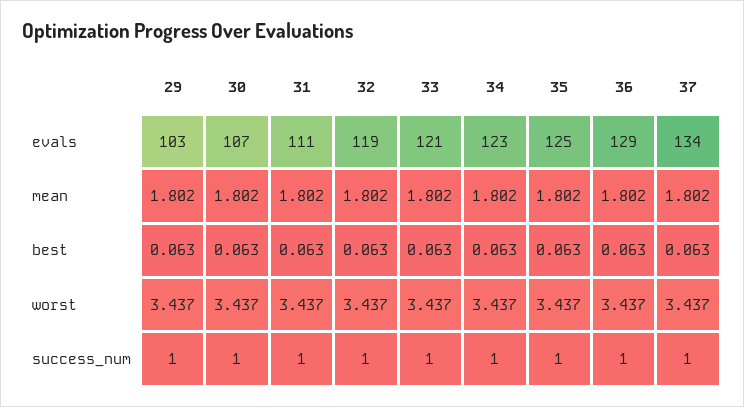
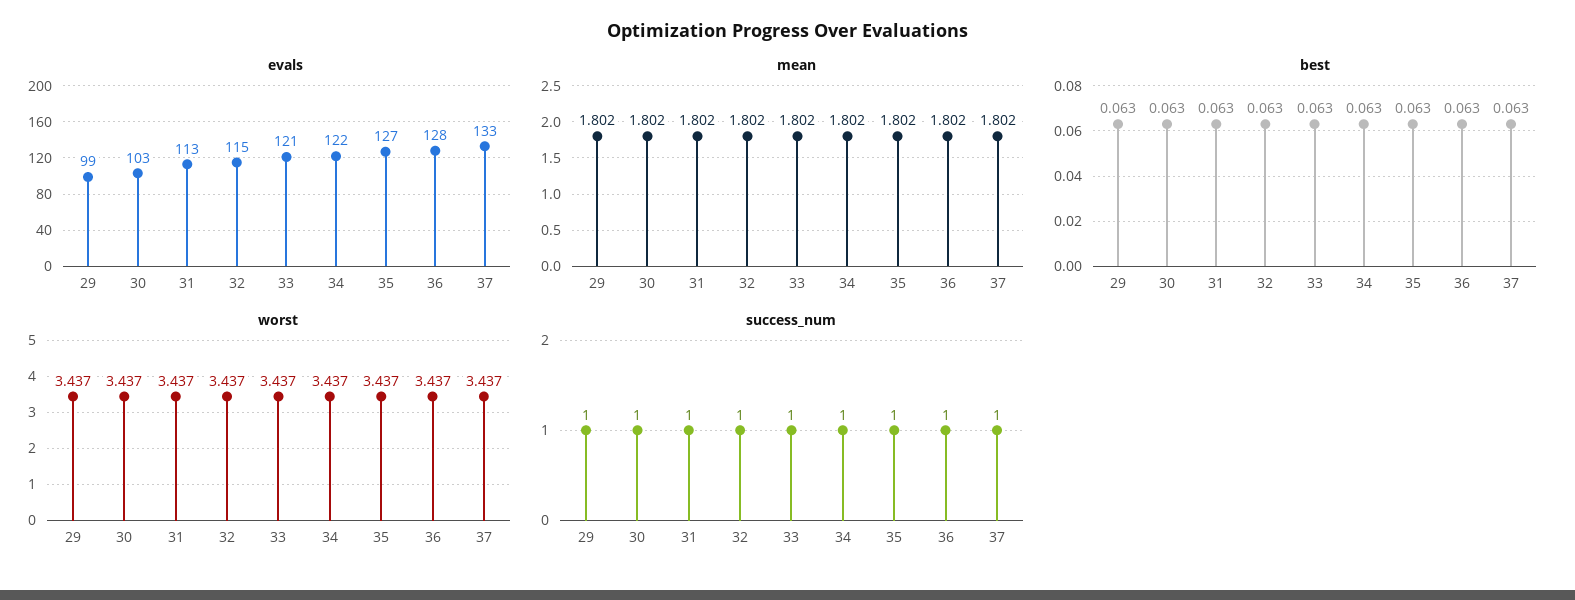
  {
    "evals": {
-     "29": 103,
+     "29": 99,
-     "30": 107,
+     "30": 103,
-     "31": 111,
+     "31": 113,
-     "32": 119,
+     "32": 115,
      "33": 121,
-     "34": 123,
+     "34": 122,
-     "35": 125,
+     "35": 127,
-     "36": 129,
+     "36": 128,
-     "37": 134
+     "37": 133
    },
    "mean": {
      "29": 1.802,
      "30": 1.802,
      "31": 1.802,
      "32": 1.802,
      "33": 1.802,
      "34": 1.802,
      "35": 1.802,
      "36": 1.802,
      "37": 1.802
    },
    "best": {
      "29": 0.063,
      "30": 0.063,
      "31": 0.063,
      "32": 0.063,
      "33": 0.063,
      "34": 0.063,
      "35": 0.063,
      "36": 0.063,
      "37": 0.063
    },
    "worst": {
      "29": 3.437,
      "30": 3.437,
      "31": 3.437,
      "32": 3.437,
      "33": 3.437,
      "34": 3.437,
      "35": 3.437,
      "36": 3.437,
      "37": 3.437
    },
    "success_num": {
      "29": 1,
      "30": 1,
      "31": 1,
      "32": 1,
      "33": 1,
      "34": 1,
      "35": 1,
      "36": 1,
      "37": 1
    }
  }

